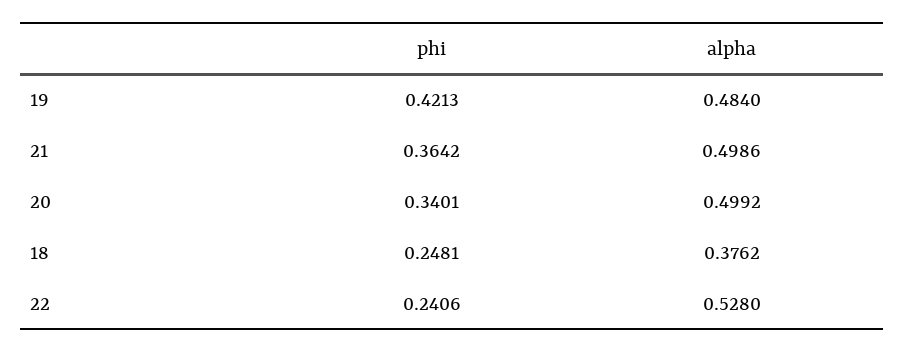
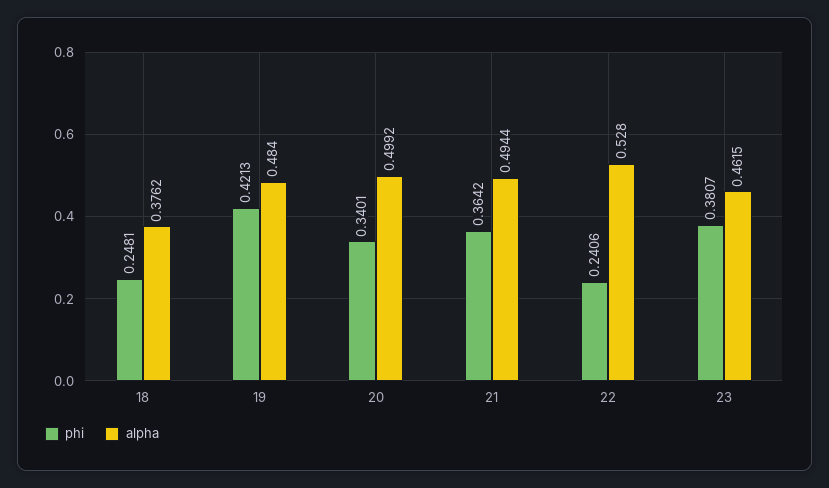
  {
    "phi": {
      "19": 0.4213,
      "21": 0.3642,
      "20": 0.3401,
      "18": 0.2481,
-     "22": 0.2406
+     "22": 0.2406,
+     "23": 0.3807
    },
    "alpha": {
      "19": 0.484,
-     "21": 0.4986,
+     "21": 0.4944,
      "20": 0.4992,
      "18": 0.3762,
-     "22": 0.528
+     "22": 0.528,
+     "23": 0.4615
    }
  }

